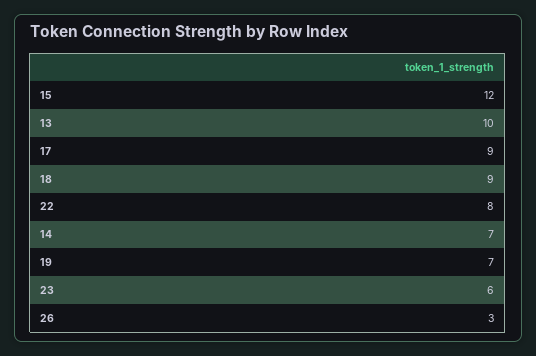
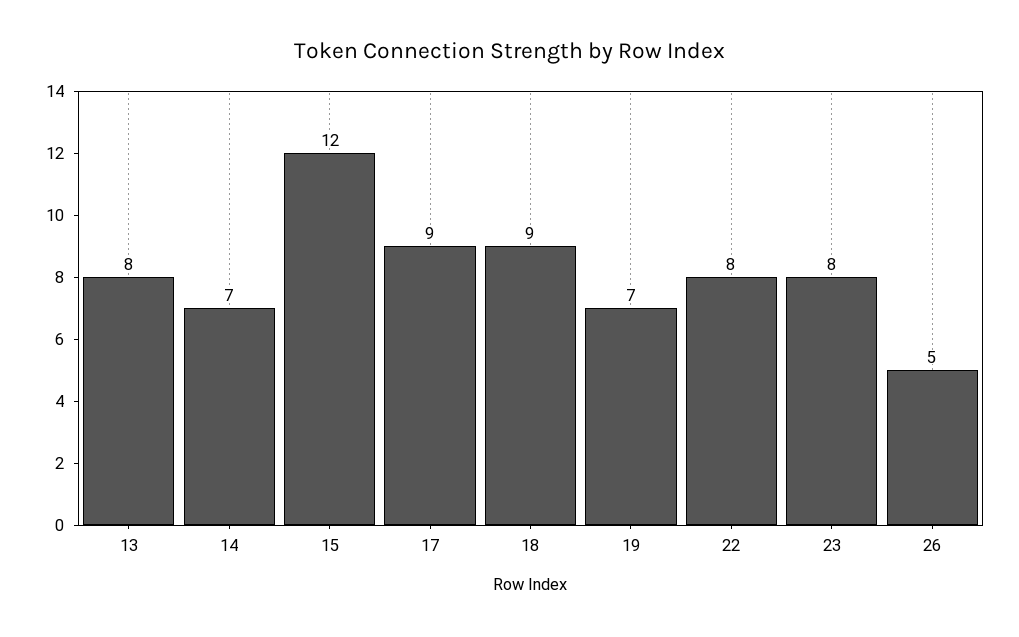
  {
    "15": 12,
-   "13": 10,
+   "13": 8,
    "17": 9,
    "18": 9,
    "22": 8,
    "14": 7,
    "19": 7,
-   "23": 6,
+   "23": 8,
-   "26": 3
+   "26": 5
  }

